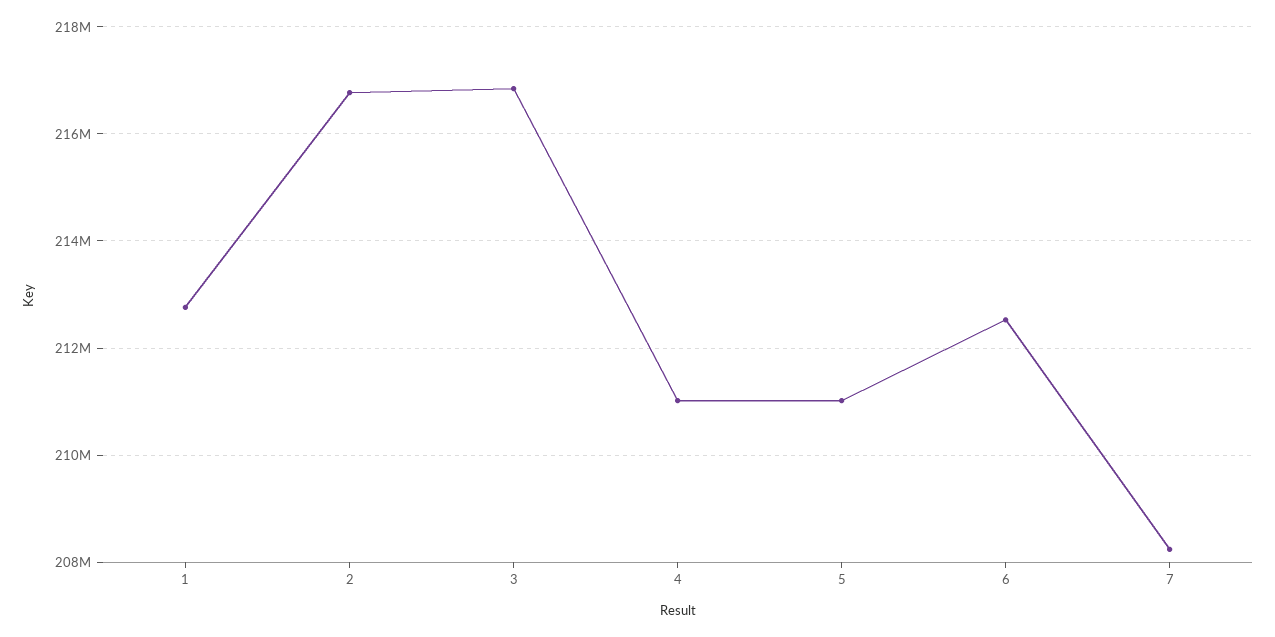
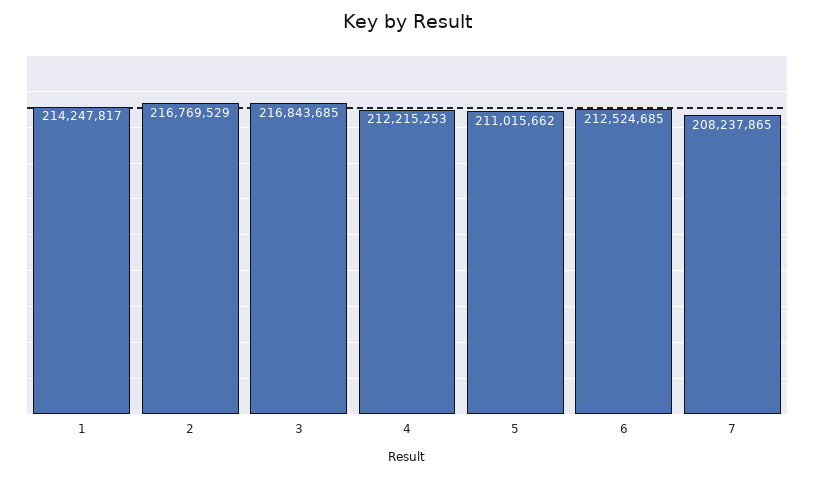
  {
-   "1": 212800000,
+   "1": 214247817,
    "2": 216769529,
    "3": 216843685,
-   "4": 211000000,
+   "4": 212215253,
    "5": 211015662,
    "6": 212524685,
    "7": 208237865
  }

